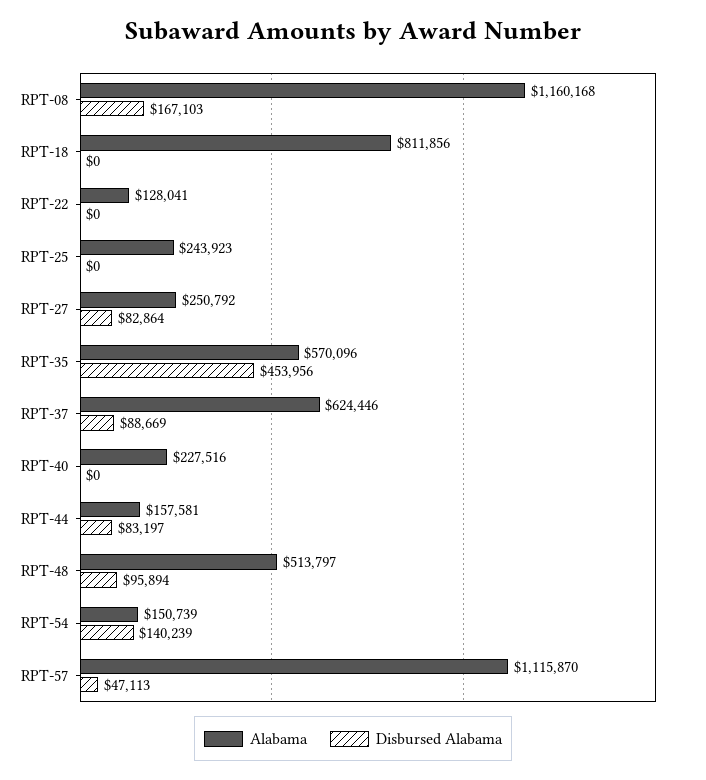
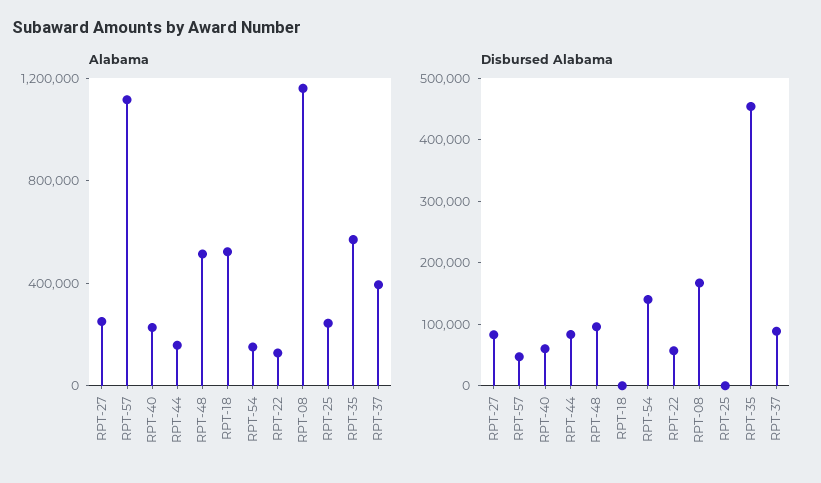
  {
    "Alabama": {
      "RPT-08": 1160168,
-     "RPT-18": 811856,
+     "RPT-18": 500000,
      "RPT-22": 128041,
      "RPT-25": 243923,
      "RPT-27": 250792,
      "RPT-35": 570096,
-     "RPT-37": 624446,
+     "RPT-37": 400000,
      "RPT-40": 227516,
      "RPT-44": 157581,
      "RPT-48": 513797,
      "RPT-54": 150739,
      "RPT-57": 1115870
    },
    "Disbursed Alabama": {
      "RPT-08": 167103,
      "RPT-18": 0,
-     "RPT-22": 0,
+     "RPT-22": 60000,
      "RPT-25": 0,
      "RPT-27": 82864,
      "RPT-35": 453956,
      "RPT-37": 88669,
-     "RPT-40": 0,
+     "RPT-40": 60000,
      "RPT-44": 83197,
      "RPT-48": 95894,
      "RPT-54": 140239,
      "RPT-57": 47113
    }
  }

